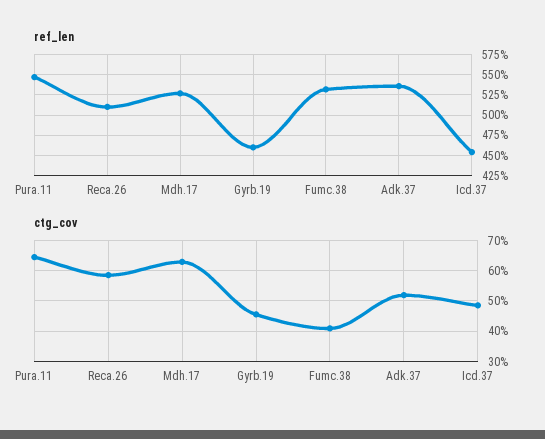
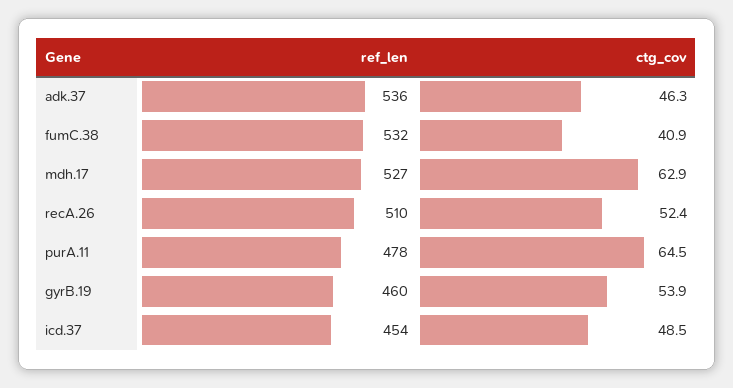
  {
    "ref_len": {
-     "Pura.11": 550,
+     "Pura.11": 478,
      "Reca.26": 510,
      "Mdh.17": 527,
      "Gyrb.19": 460,
      "Fumc.38": 532,
      "Adk.37": 536,
      "Icd.37": 454
    },
    "ctg_cov": {
      "Pura.11": 64.5,
-     "Reca.26": 58,
+     "Reca.26": 52.4,
      "Mdh.17": 62.9,
-     "Gyrb.19": 46,
+     "Gyrb.19": 53.9,
      "Fumc.38": 40.9,
-     "Adk.37": 52,
+     "Adk.37": 46.3,
      "Icd.37": 48.5
    }
  }

